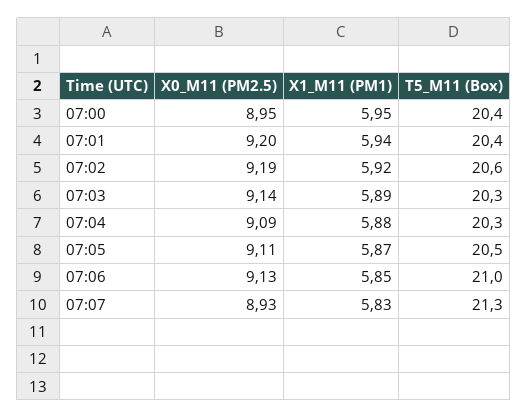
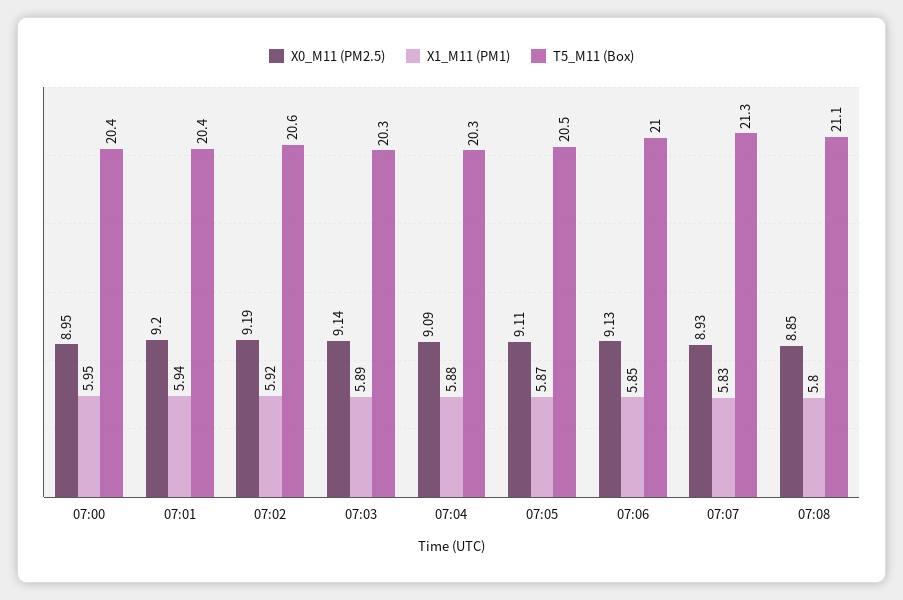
  {
    "X0_M11 (PM2.5)": {
      "07:00": 8.95,
      "07:01": 9.2,
      "07:02": 9.19,
      "07:03": 9.14,
      "07:04": 9.09,
      "07:05": 9.11,
      "07:06": 9.13,
-     "07:07": 8.93
+     "07:07": 8.93,
+     "07:08": 8.85
    },
    "X1_M11 (PM1)": {
      "07:00": 5.95,
      "07:01": 5.94,
      "07:02": 5.92,
      "07:03": 5.89,
      "07:04": 5.88,
      "07:05": 5.87,
      "07:06": 5.85,
-     "07:07": 5.83
+     "07:07": 5.83,
+     "07:08": 5.8
    },
    "T5_M11 (Box)": {
      "07:00": 20.4,
      "07:01": 20.4,
      "07:02": 20.6,
      "07:03": 20.3,
      "07:04": 20.3,
      "07:05": 20.5,
      "07:06": 21,
-     "07:07": 21.3
+     "07:07": 21.3,
+     "07:08": 21.1
    }
  }

